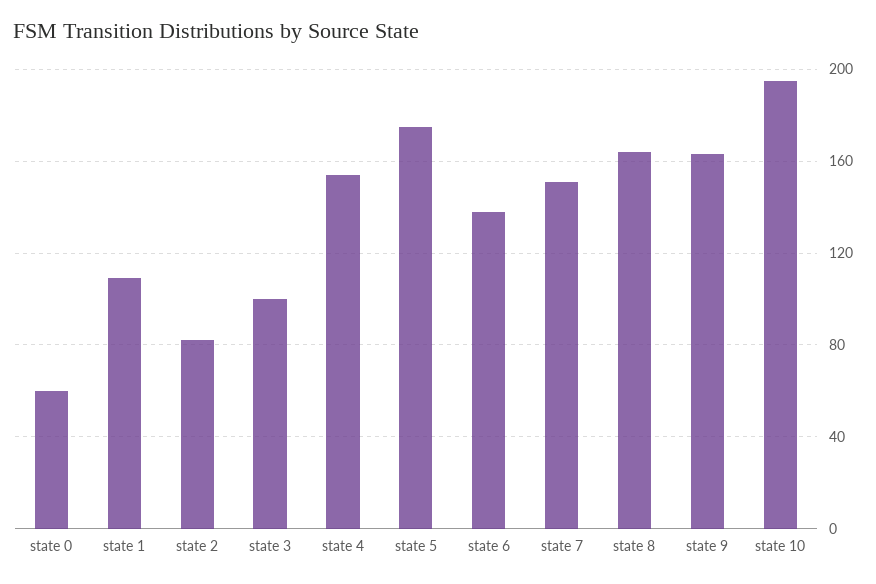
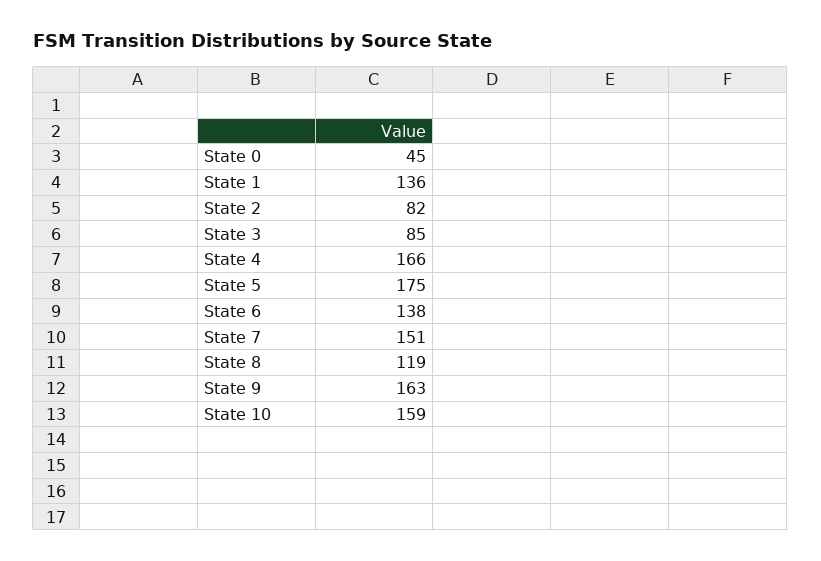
  {
-   "state 0": 60,
+   "state 0": 45,
-   "state 1": 110,
+   "state 1": 136,
    "state 2": 82,
-   "state 3": 100,
+   "state 3": 85,
-   "state 4": 155,
+   "state 4": 166,
    "state 5": 175,
    "state 6": 138,
    "state 7": 151,
-   "state 8": 165,
+   "state 8": 119,
    "state 9": 163,
-   "state 10": 195
+   "state 10": 159
  }

